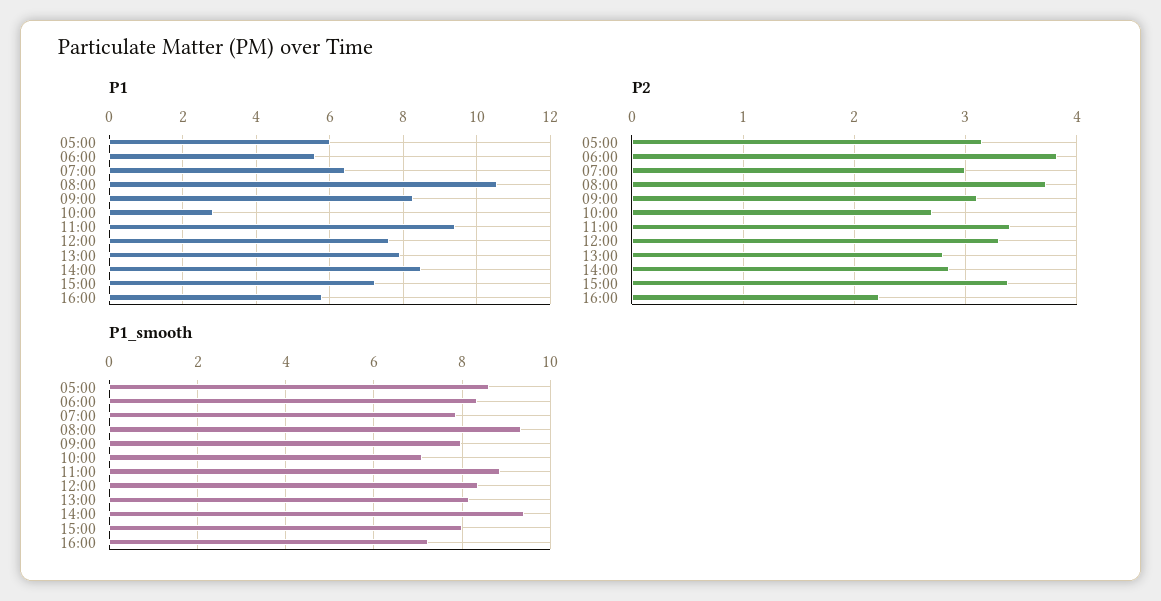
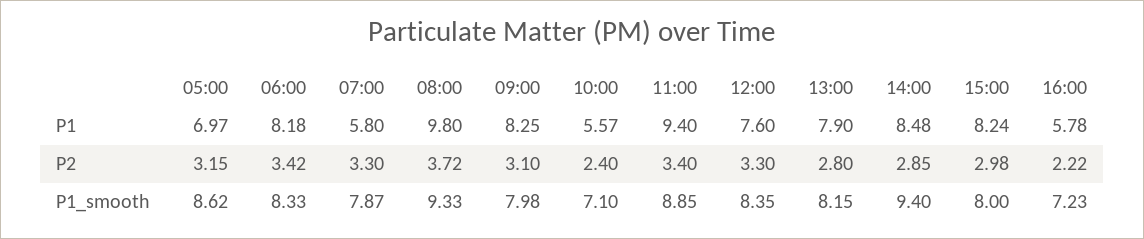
  {
    "P1": {
-     "05:00": 6,
+     "05:00": 6.97,
-     "06:00": 5.6,
+     "06:00": 8.18,
-     "07:00": 6.4,
+     "07:00": 5.8,
-     "08:00": 10.6,
+     "08:00": 9.8,
      "09:00": 8.25,
-     "10:00": 2.8,
+     "10:00": 5.57,
      "11:00": 9.4,
      "12:00": 7.6,
      "13:00": 7.9,
      "14:00": 8.48,
-     "15:00": 7.2,
+     "15:00": 8.24,
      "16:00": 5.78
    },
    "P2": {
      "05:00": 3.15,
-     "06:00": 3.8,
+     "06:00": 3.42,
-     "07:00": 3,
+     "07:00": 3.3,
      "08:00": 3.72,
      "09:00": 3.1,
-     "10:00": 2.7,
+     "10:00": 2.4,
      "11:00": 3.4,
      "12:00": 3.3,
      "13:00": 2.8,
      "14:00": 2.85,
-     "15:00": 3.4,
+     "15:00": 2.98,
      "16:00": 2.22
    },
    "P1_smooth": {
      "05:00": 8.62,
      "06:00": 8.33,
      "07:00": 7.87,
      "08:00": 9.33,
      "09:00": 7.98,
      "10:00": 7.1,
      "11:00": 8.85,
      "12:00": 8.35,
      "13:00": 8.15,
      "14:00": 9.4,
      "15:00": 8,
      "16:00": 7.23
    }
  }

